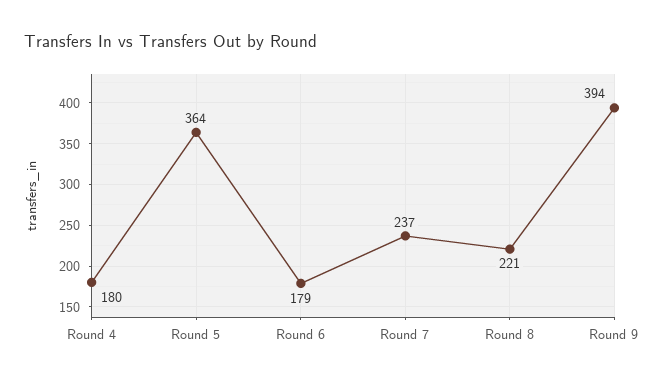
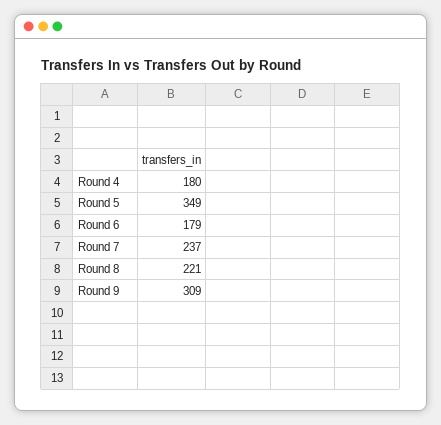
  {
    "Round 4": 180,
-   "Round 5": 364,
+   "Round 5": 349,
    "Round 6": 179,
    "Round 7": 237,
    "Round 8": 221,
-   "Round 9": 394
+   "Round 9": 309
  }

